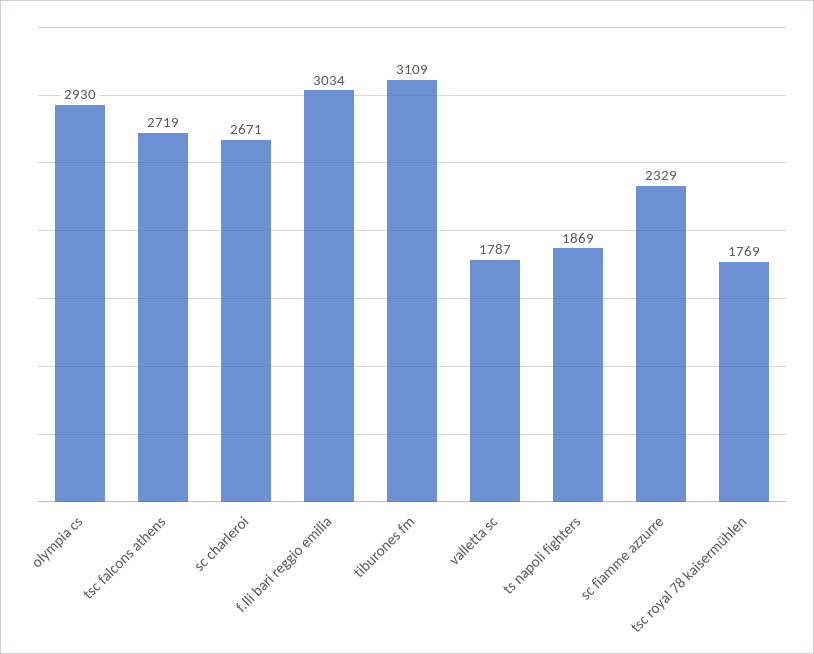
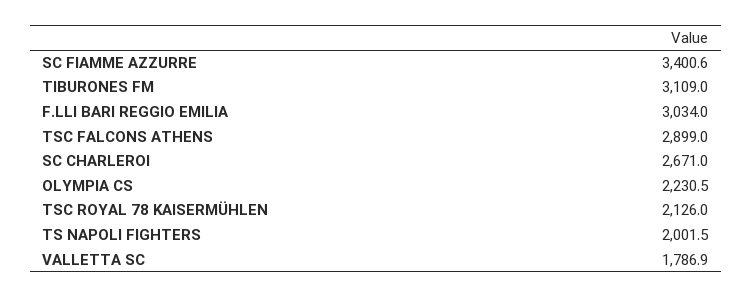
  {
-   "olympia cs": 2930,
+   "olympia cs": 2230.5,
-   "tsc falcons athens": 2719,
+   "tsc falcons athens": 2899,
    "sc charleroi": 2671,
    "f.lli bari reggio emilia": 3034,
    "tiburones fm": 3109,
    "valletta sc": 1786.9,
-   "ts napoli fighters": 1869,
+   "ts napoli fighters": 2001.5,
-   "sc fiamme azzurre": 2329,
+   "sc fiamme azzurre": 3400.6,
-   "tsc royal 78 kaisermühlen": 1769
+   "tsc royal 78 kaisermühlen": 2126
  }

